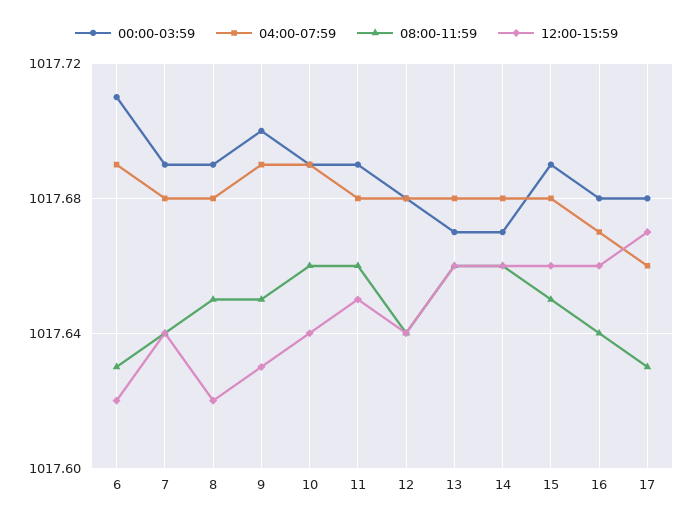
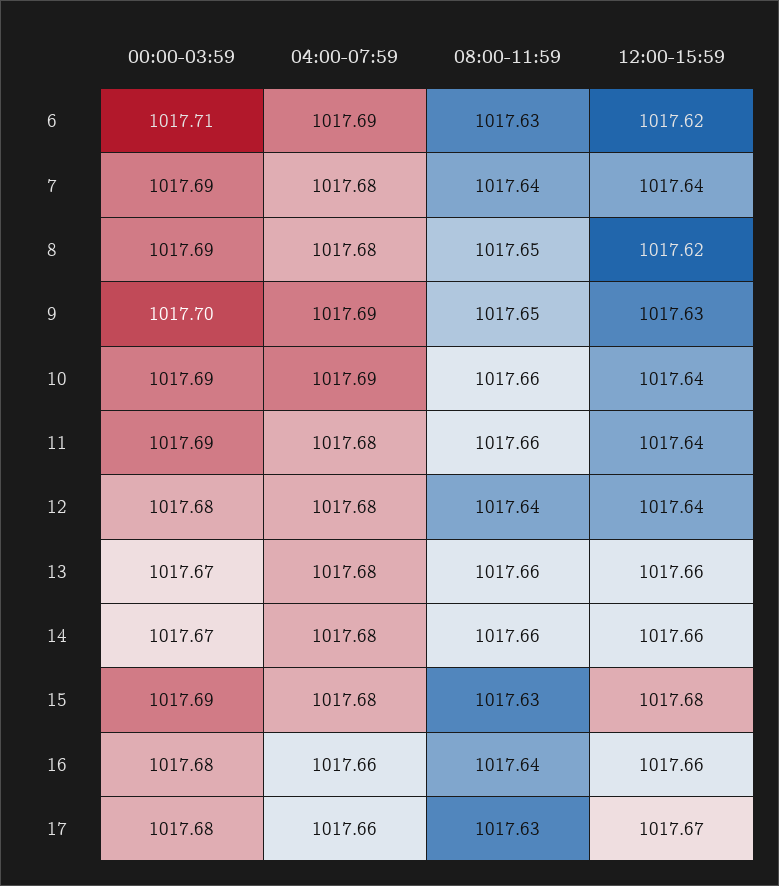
  {
    "00:00-03:59": {
      "6": 1017.71,
      "7": 1017.69,
      "8": 1017.69,
      "9": 1017.7,
      "10": 1017.69,
      "11": 1017.69,
      "12": 1017.68,
      "13": 1017.67,
      "14": 1017.67,
      "15": 1017.69,
      "16": 1017.68,
      "17": 1017.68
    },
    "04:00-07:59": {
      "6": 1017.69,
      "7": 1017.68,
      "8": 1017.68,
      "9": 1017.69,
      "10": 1017.69,
      "11": 1017.68,
      "12": 1017.68,
      "13": 1017.68,
      "14": 1017.68,
      "15": 1017.68,
-     "16": 1017.67,
+     "16": 1017.66,
      "17": 1017.66
    },
    "08:00-11:59": {
      "6": 1017.63,
      "7": 1017.64,
      "8": 1017.65,
      "9": 1017.65,
      "10": 1017.66,
      "11": 1017.66,
      "12": 1017.64,
      "13": 1017.66,
      "14": 1017.66,
-     "15": 1017.65,
+     "15": 1017.63,
      "16": 1017.64,
      "17": 1017.63
    },
    "12:00-15:59": {
      "6": 1017.62,
      "7": 1017.64,
      "8": 1017.62,
      "9": 1017.63,
      "10": 1017.64,
-     "11": 1017.65,
+     "11": 1017.64,
      "12": 1017.64,
      "13": 1017.66,
      "14": 1017.66,
-     "15": 1017.66,
+     "15": 1017.68,
      "16": 1017.66,
      "17": 1017.67
    }
  }

